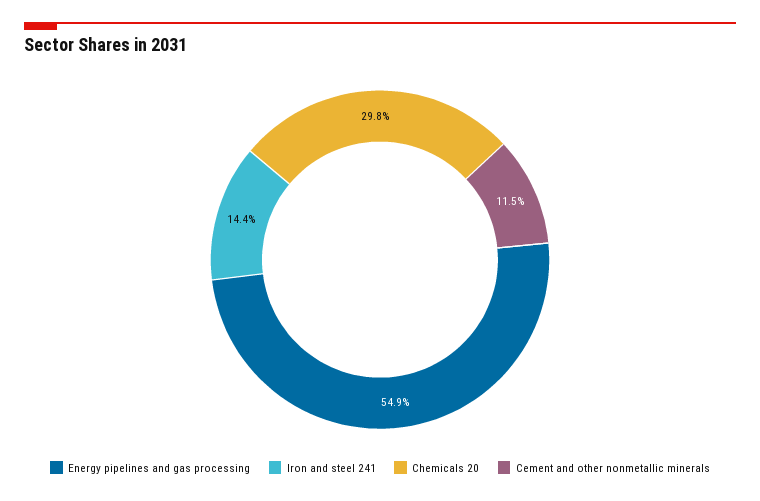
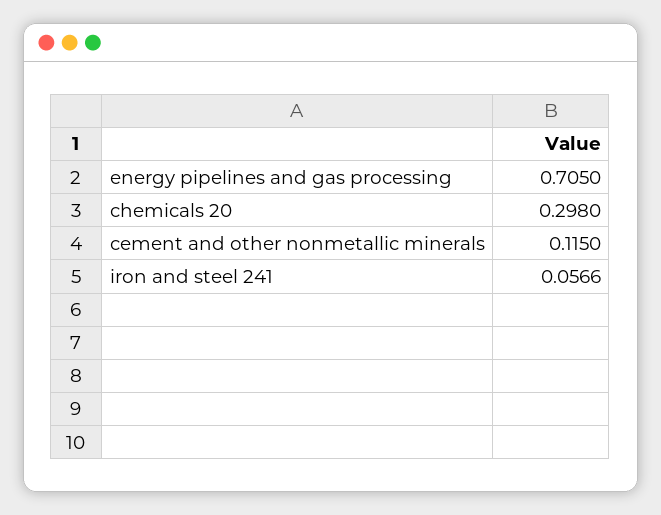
  {
-   "Energy pipelines and gas processing": 0.549,
+   "Energy pipelines and gas processing": 0.705,
-   "Iron and steel 241": 0.144,
+   "Iron and steel 241": 0.0566,
    "Chemicals 20": 0.298,
    "Cement and other nonmetallic minerals": 0.115
  }

